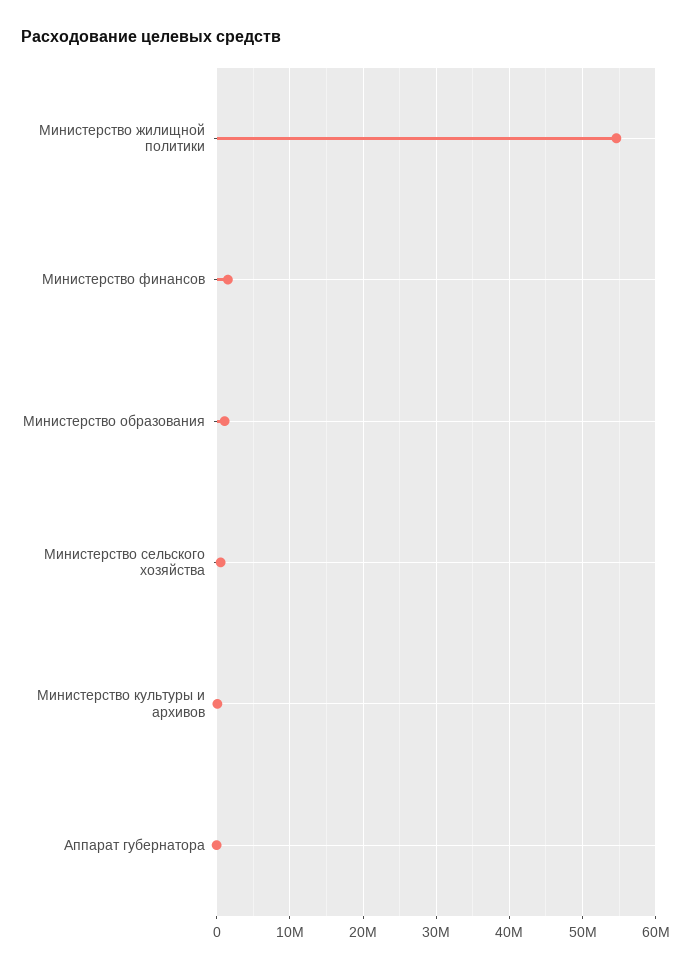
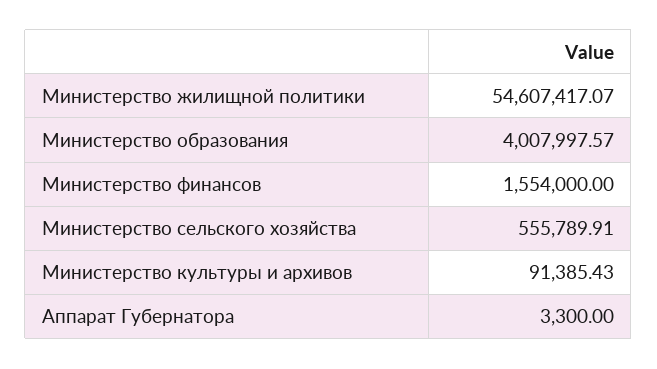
  {
    "Министерство жилищной политики": 54607417.07,
    "Министерство финансов": 1554000,
-   "Министерство образования": 1000000,
+   "Министерство образования": 4007997.57,
    "Министерство сельского хозяйства": 555789.91,
    "Министерство культуры и архивов": 91385.43,
    "Аппарат губернатора": 3300
  }

